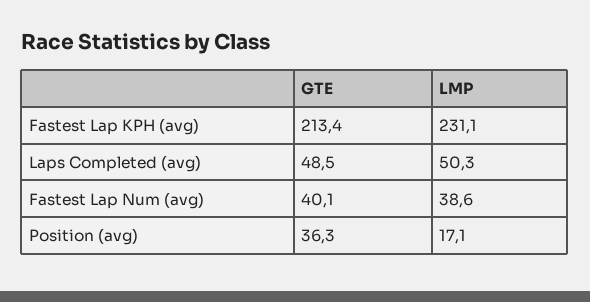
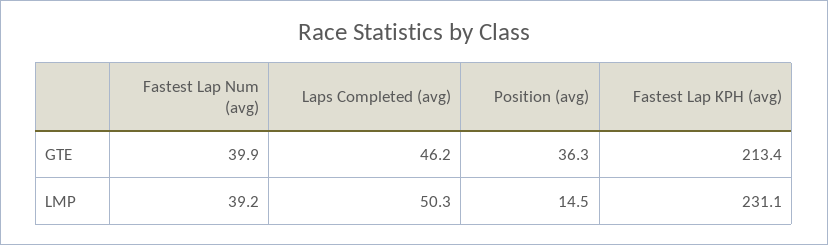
  {
    "GTE": {
      "Fastest Lap KPH (avg)": 213.4,
-     "Laps Completed (avg)": 48.5,
+     "Laps Completed (avg)": 46.2,
-     "Fastest Lap Num (avg)": 40.1,
+     "Fastest Lap Num (avg)": 39.9,
      "Position (avg)": 36.3
    },
    "LMP": {
      "Fastest Lap KPH (avg)": 231.1,
      "Laps Completed (avg)": 50.3,
-     "Fastest Lap Num (avg)": 38.6,
+     "Fastest Lap Num (avg)": 39.2,
-     "Position (avg)": 17.1
+     "Position (avg)": 14.5
    }
  }

